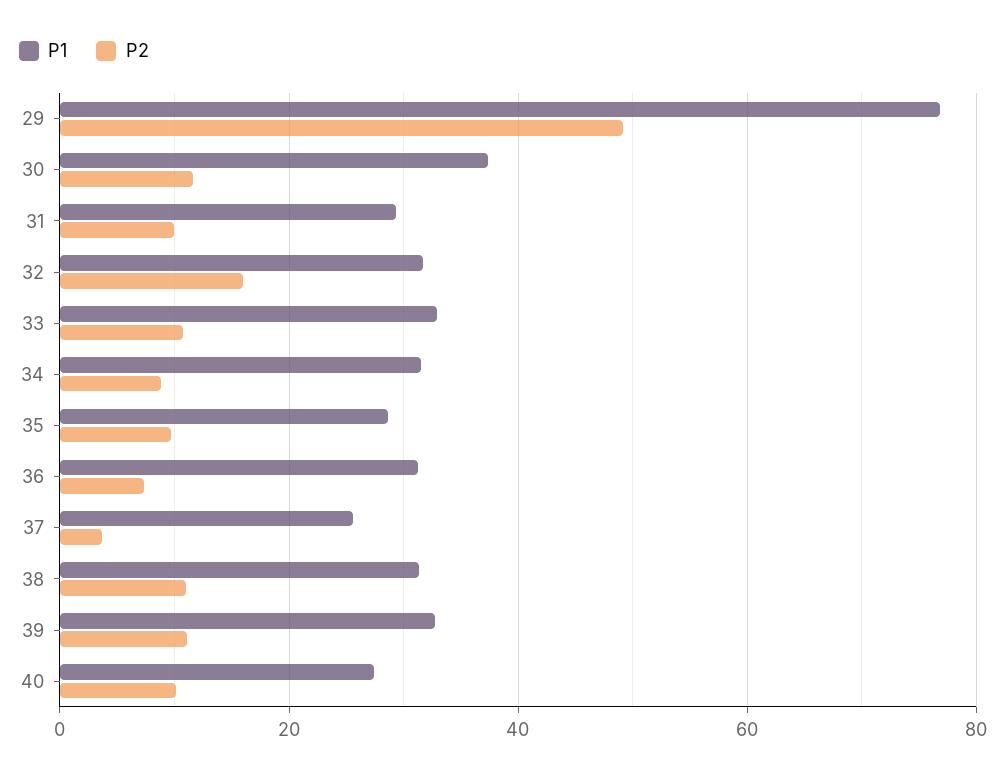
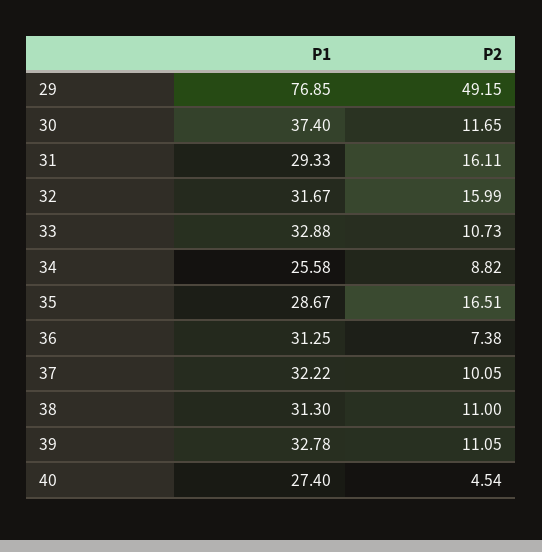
  {
    "P1": {
      "29": 76.85,
      "30": 37.4,
      "31": 29.33,
      "32": 31.67,
      "33": 32.88,
-     "34": 32,
+     "34": 25.58,
      "35": 28.67,
      "36": 31.25,
-     "37": 26,
+     "37": 32.22,
      "38": 31.3,
      "39": 32.78,
      "40": 27.4
    },
    "P2": {
      "29": 49.15,
      "30": 11.65,
-     "31": 10,
+     "31": 16.11,
      "32": 15.99,
      "33": 10.73,
      "34": 8.82,
-     "35": 10,
+     "35": 16.51,
      "36": 7.38,
-     "37": 4,
+     "37": 10.05,
      "38": 11,
      "39": 11.05,
-     "40": 10
+     "40": 4.54
    }
  }

